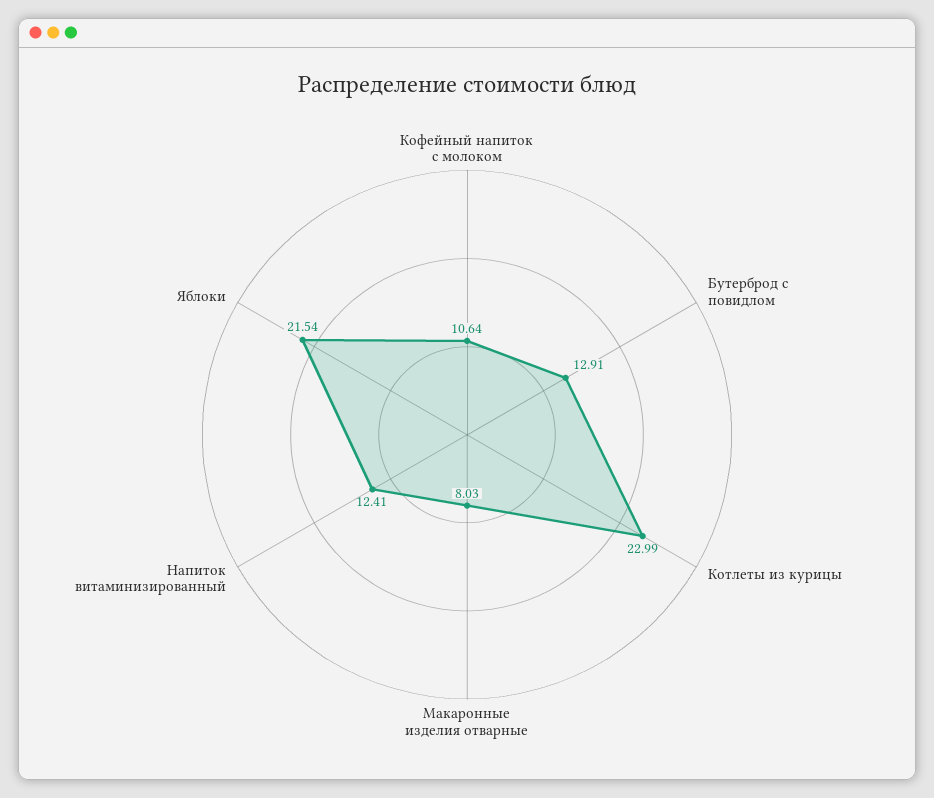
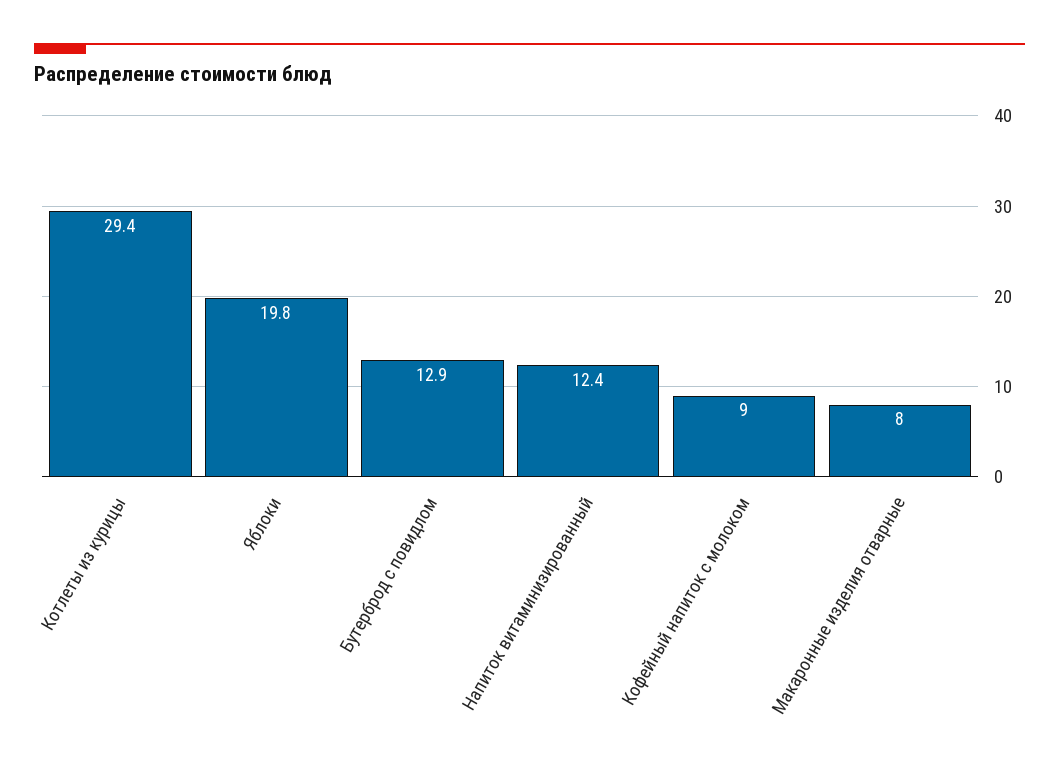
  {
-   "Кофейный напиток с молоком": 10.64,
+   "Кофейный напиток с молоком": 9,
    "Бутерброд с повидлом": 12.91,
-   "Котлеты из курицы": 22.99,
+   "Котлеты из курицы": 29.4,
    "Макаронные изделия отварные": 8.03,
    "Напиток витаминизированный": 12.41,
-   "Яблоки": 21.54
+   "Яблоки": 19.8
  }

